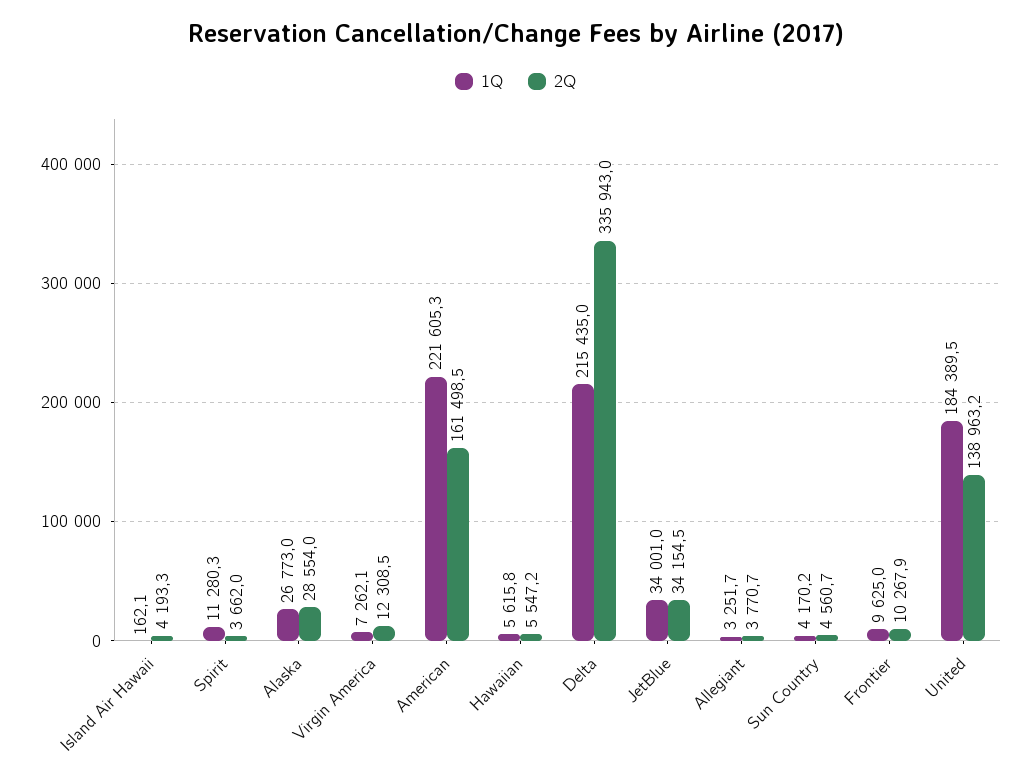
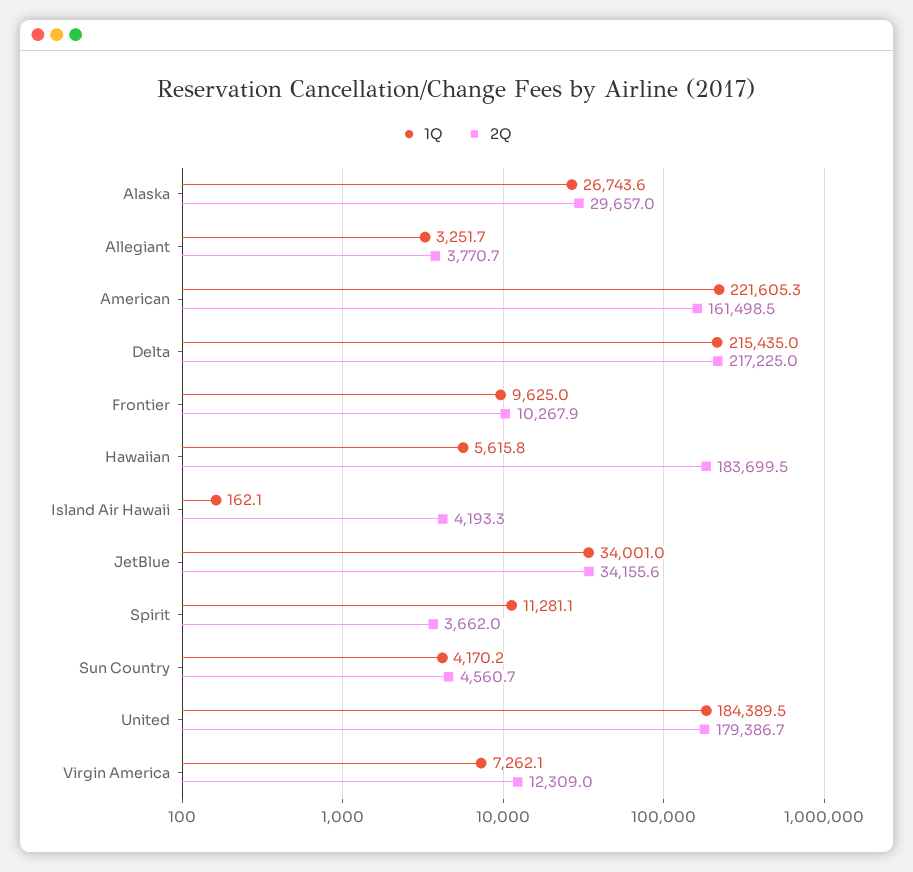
  {
    "1Q": {
      "Island Air Hawaii": 162.1,
-     "Spirit": 11280.3,
+     "Spirit": 11281.1,
-     "Alaska": 26773,
+     "Alaska": 26743.6,
      "Virgin America": 7262.1,
      "American": 221605.3,
      "Hawaiian": 5615.8,
      "Delta": 215435,
      "JetBlue": 34001,
      "Allegiant": 3251.7,
      "Sun Country": 4170.2,
      "Frontier": 9625,
      "United": 184389.5
    },
    "2Q": {
      "Island Air Hawaii": 4193.3,
      "Spirit": 3662,
-     "Alaska": 28554,
+     "Alaska": 29657,
-     "Virgin America": 12308.5,
+     "Virgin America": 12309,
      "American": 161498.5,
-     "Hawaiian": 5547.2,
+     "Hawaiian": 183699.5,
-     "Delta": 335943,
+     "Delta": 217225,
-     "JetBlue": 34154.5,
+     "JetBlue": 34155.6,
      "Allegiant": 3770.7,
      "Sun Country": 4560.7,
      "Frontier": 10267.9,
-     "United": 138963.2
+     "United": 179386.7
    }
  }

